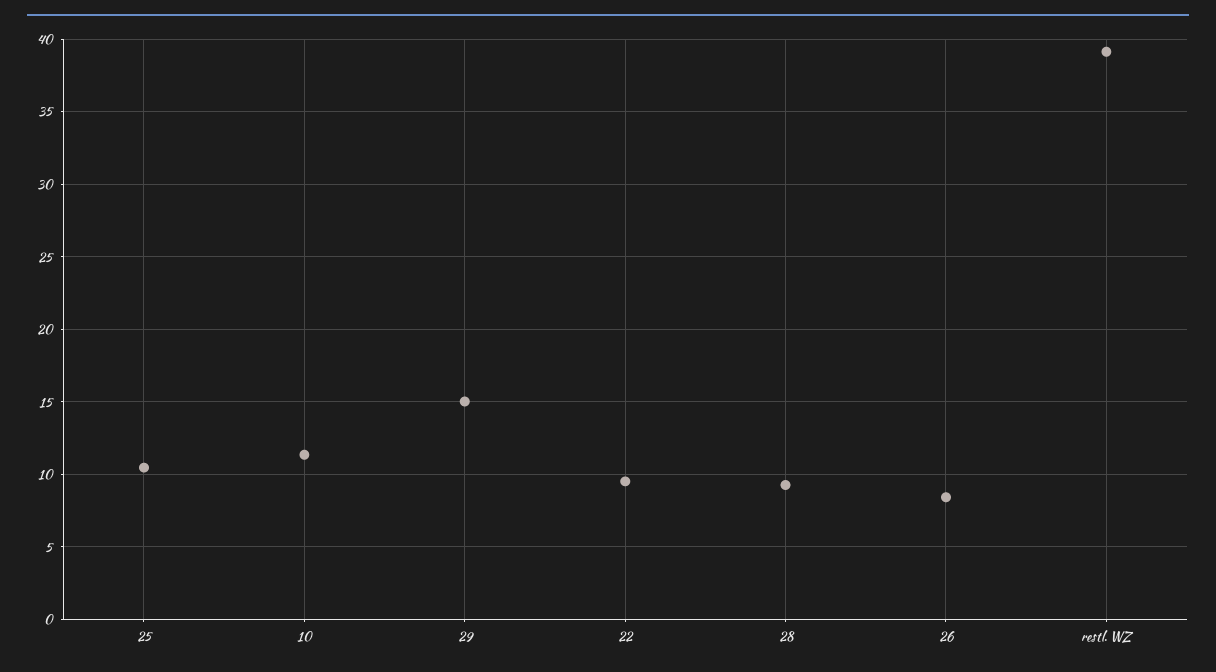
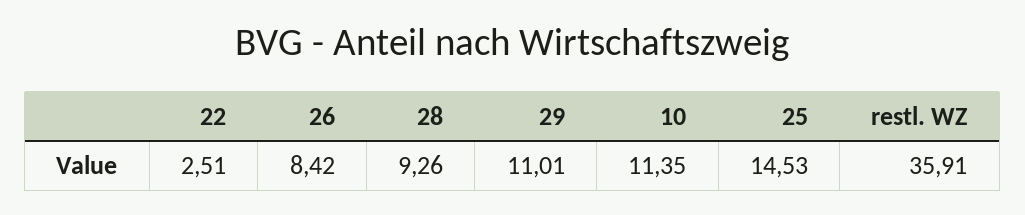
  {
-   "25": 10.5,
+   "25": 14.53,
    "10": 11.35,
-   "29": 15,
+   "29": 11.01,
-   "22": 9.5,
+   "22": 2.51,
    "28": 9.26,
    "26": 8.42,
-   "restl. WZ": 39
+   "restl. WZ": 35.91
  }

